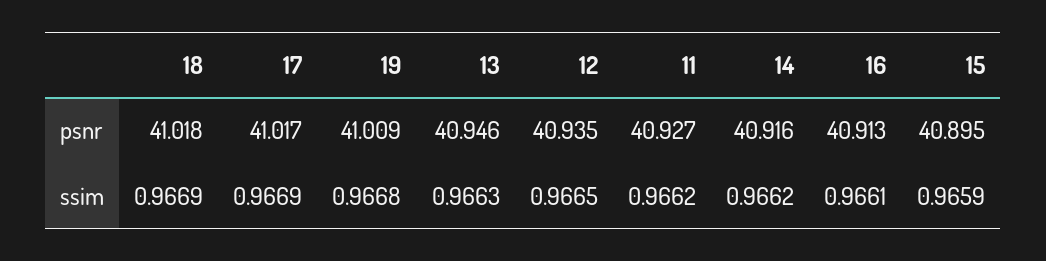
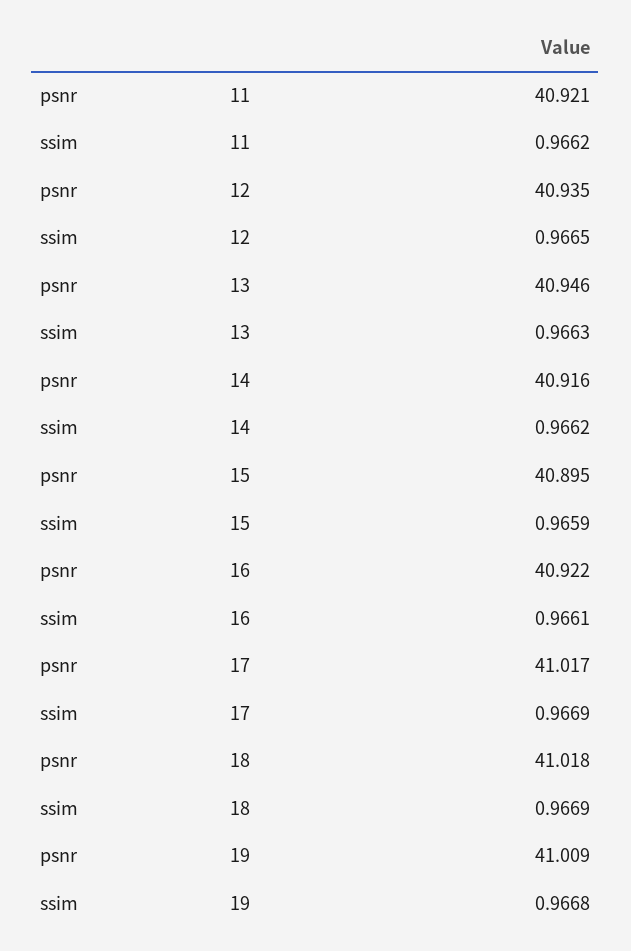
  {
    "18": {
      "psnr": 41.018,
      "ssim": 0.9669
    },
    "17": {
      "psnr": 41.017,
      "ssim": 0.9669
    },
    "19": {
      "psnr": 41.009,
      "ssim": 0.9668
    },
    "13": {
      "psnr": 40.946,
      "ssim": 0.9663
    },
    "12": {
      "psnr": 40.935,
      "ssim": 0.9665
    },
    "11": {
-     "psnr": 40.927,
+     "psnr": 40.921,
      "ssim": 0.9662
    },
    "14": {
      "psnr": 40.916,
      "ssim": 0.9662
    },
    "16": {
-     "psnr": 40.913,
+     "psnr": 40.922,
      "ssim": 0.9661
    },
    "15": {
      "psnr": 40.895,
      "ssim": 0.9659
    }
  }

